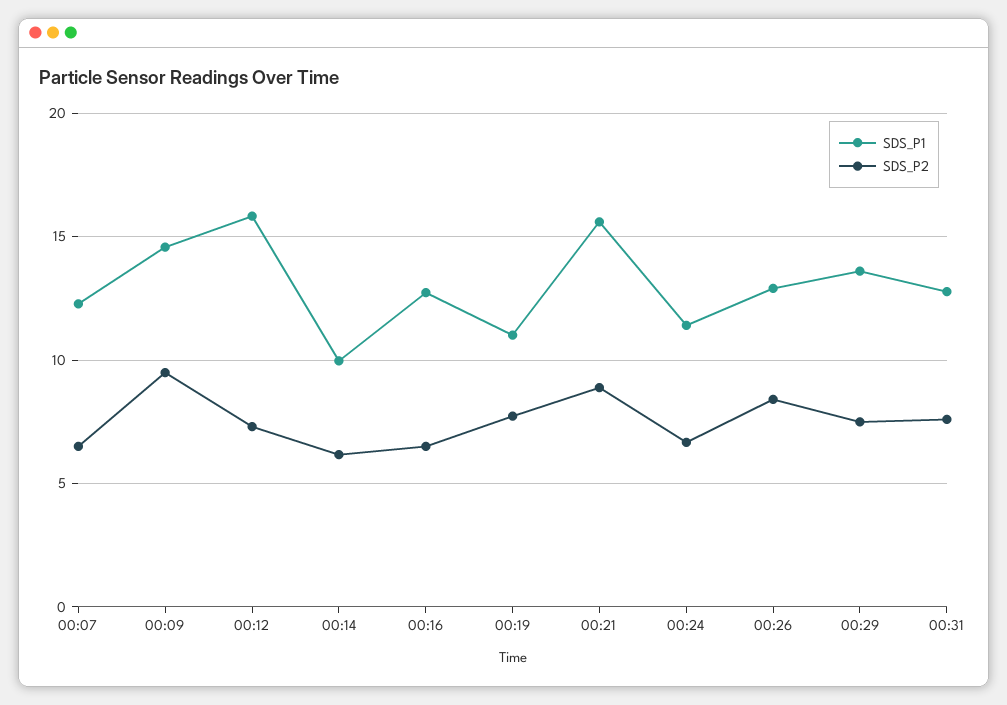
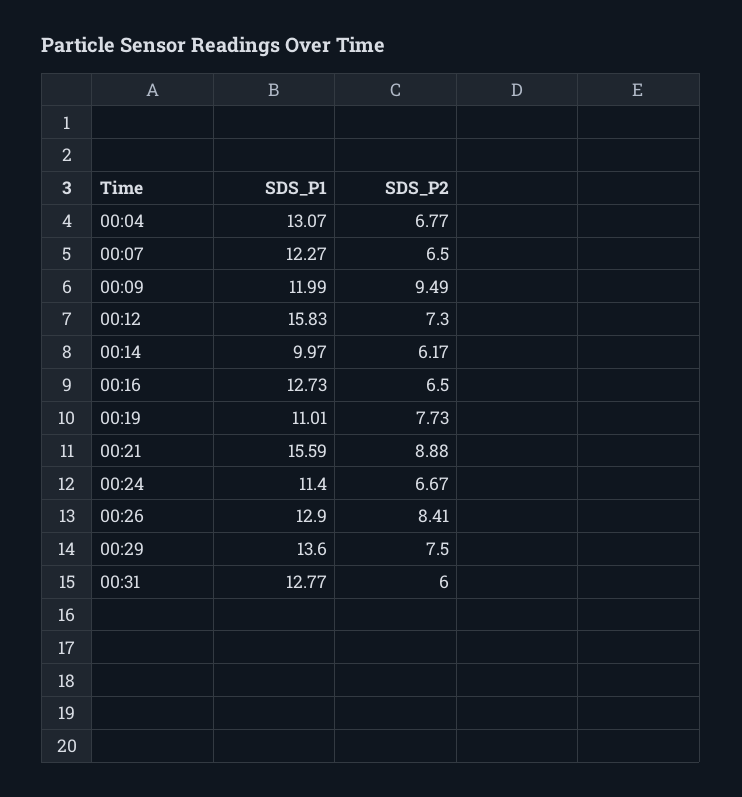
  {
    "SDS_P1": {
      "00:07": 12.27,
-     "00:09": 14.5,
+     "00:09": 11.99,
      "00:12": 15.83,
      "00:14": 9.97,
      "00:16": 12.73,
      "00:19": 11.01,
      "00:21": 15.59,
      "00:24": 11.4,
      "00:26": 12.9,
      "00:29": 13.6,
-     "00:31": 12.77
+     "00:31": 12.77,
+     "00:04": 13.07
    },
    "SDS_P2": {
      "00:07": 6.5,
      "00:09": 9.49,
      "00:12": 7.3,
      "00:14": 6.17,
      "00:16": 6.5,
      "00:19": 7.73,
      "00:21": 8.88,
      "00:24": 6.67,
      "00:26": 8.41,
      "00:29": 7.5,
-     "00:31": 7.5
+     "00:31": 6,
+     "00:04": 6.77
    }
  }

